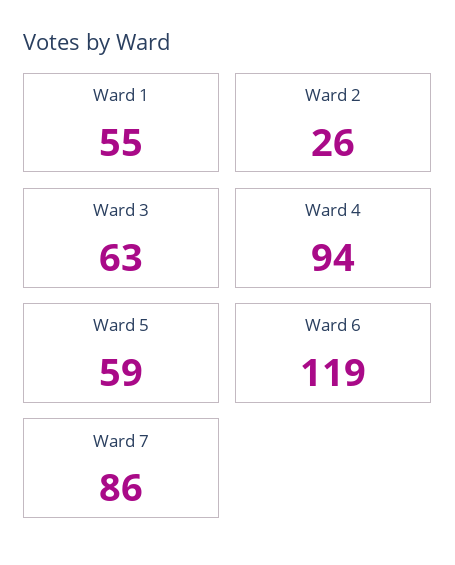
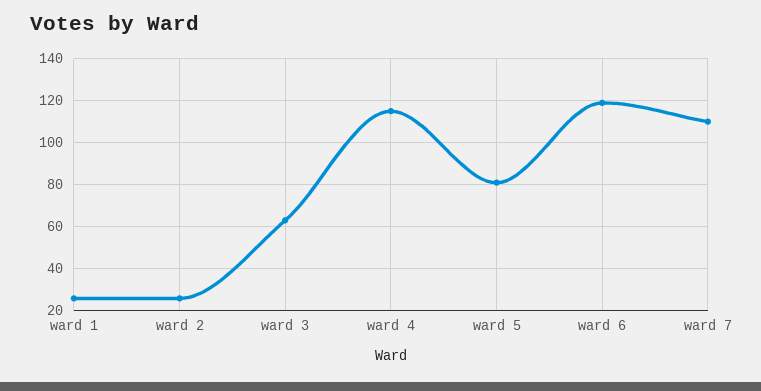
  {
-   "Ward 1": 55,
+   "Ward 1": 25,
    "Ward 2": 26,
    "Ward 3": 63,
-   "Ward 4": 94,
+   "Ward 4": 115,
-   "Ward 5": 59,
+   "Ward 5": 80,
    "Ward 6": 119,
-   "Ward 7": 86
+   "Ward 7": 110
  }

